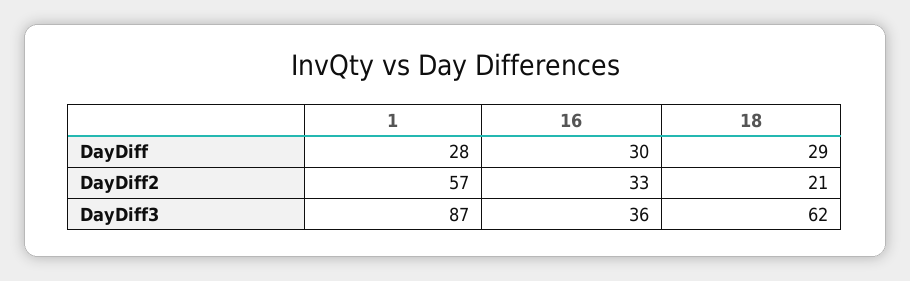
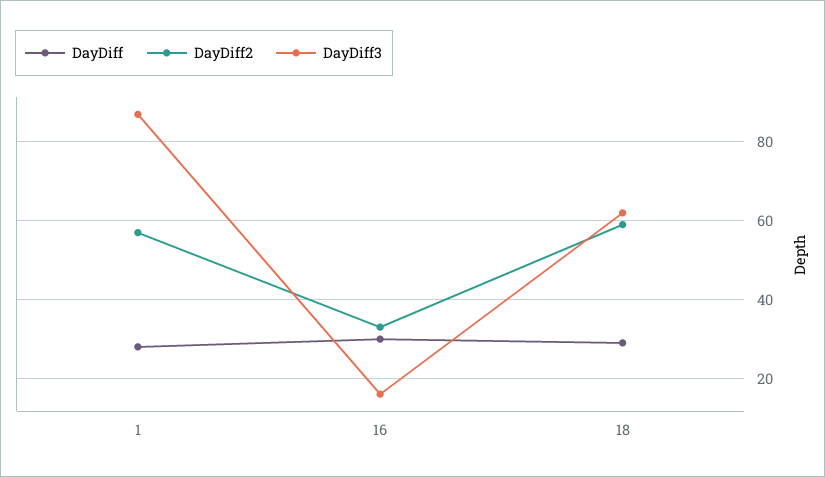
  {
    "DayDiff": {
      "1": 28,
      "16": 30,
      "18": 29
    },
    "DayDiff2": {
      "1": 57,
      "16": 33,
-     "18": 21
+     "18": 60
    },
    "DayDiff3": {
      "1": 87,
-     "16": 36,
+     "16": 15,
      "18": 62
    }
  }

